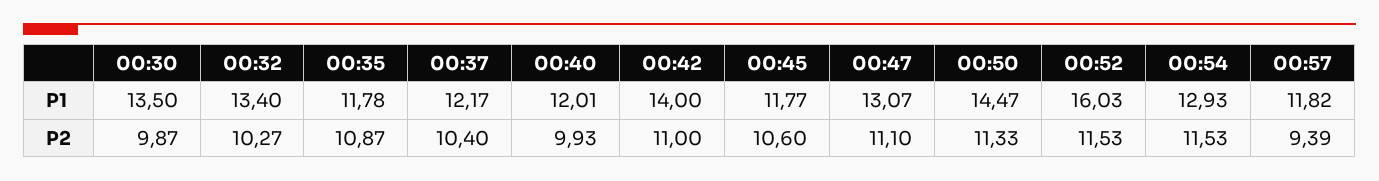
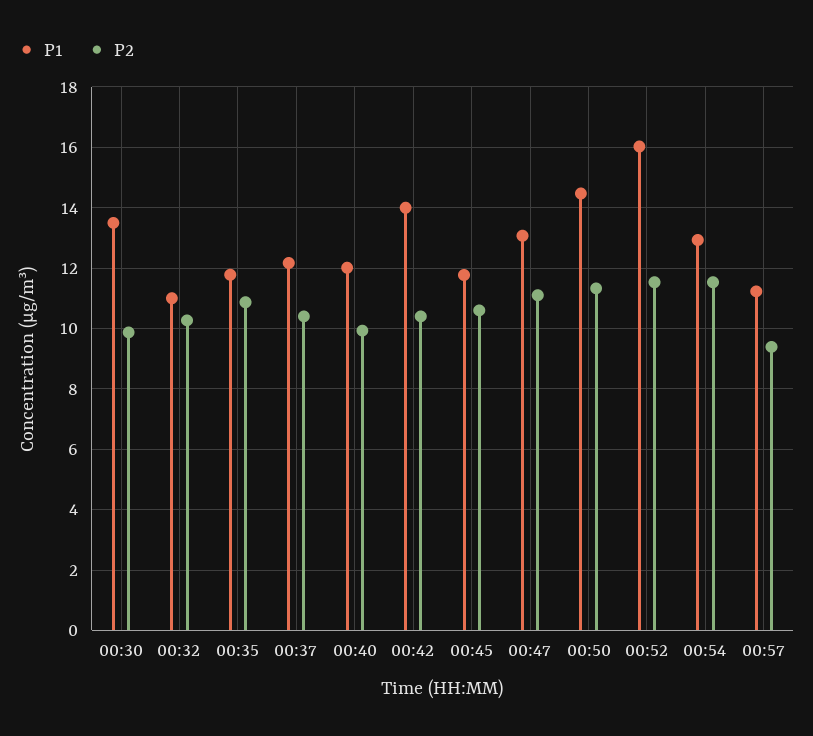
  {
    "P1": {
      "00:30": 13.5,
-     "00:32": 13.4,
+     "00:32": 11,
      "00:35": 11.78,
      "00:37": 12.17,
      "00:40": 12.01,
      "00:42": 14,
      "00:45": 11.77,
      "00:47": 13.07,
      "00:50": 14.47,
      "00:52": 16.03,
      "00:54": 12.93,
-     "00:57": 11.82
+     "00:57": 11.2
    },
    "P2": {
      "00:30": 9.87,
      "00:32": 10.27,
      "00:35": 10.87,
      "00:37": 10.4,
      "00:40": 9.93,
-     "00:42": 11,
+     "00:42": 10.4,
      "00:45": 10.6,
      "00:47": 11.1,
      "00:50": 11.33,
      "00:52": 11.53,
      "00:54": 11.53,
      "00:57": 9.39
    }
  }

